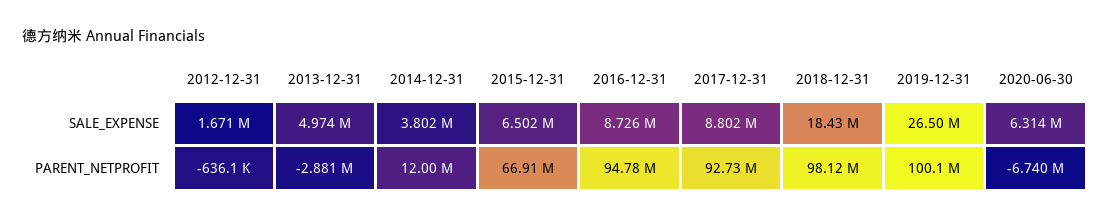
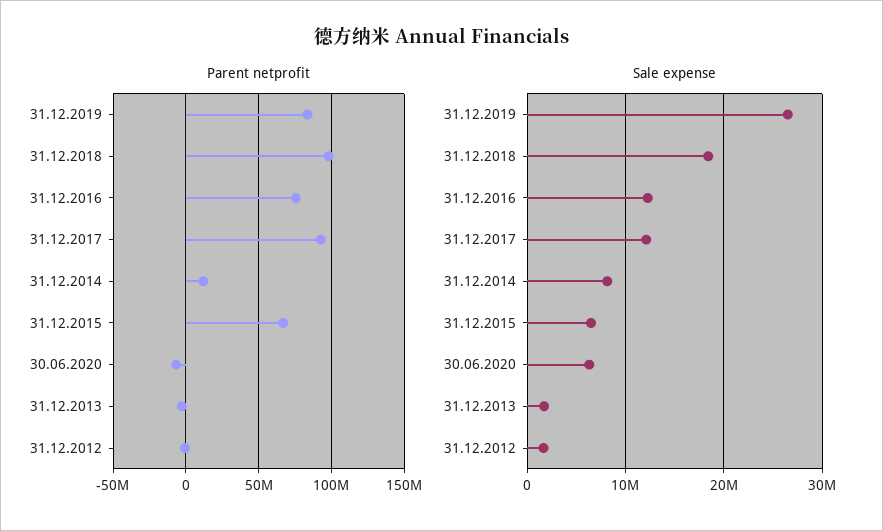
  {
    "SALE_EXPENSE": {
      "2012-12-31": 1671000,
-     "2013-12-31": 4974000,
+     "2013-12-31": 2000000,
-     "2014-12-31": 3802000,
+     "2014-12-31": 8000000,
      "2015-12-31": 6502000,
-     "2016-12-31": 8726000,
+     "2016-12-31": 12000000,
-     "2017-12-31": 8802000,
+     "2017-12-31": 12000000,
      "2018-12-31": 18430000,
      "2019-12-31": 26500000,
      "2020-06-30": 6314000
    },
    "PARENT_NETPROFIT": {
      "2012-12-31": -636100,
      "2013-12-31": -2881000,
      "2014-12-31": 12000000,
      "2015-12-31": 66910000,
-     "2016-12-31": 94780000,
+     "2016-12-31": 75000000,
      "2017-12-31": 92730000,
      "2018-12-31": 98120000,
-     "2019-12-31": 100100000,
+     "2019-12-31": 85000000,
      "2020-06-30": -6740000
    }
  }

